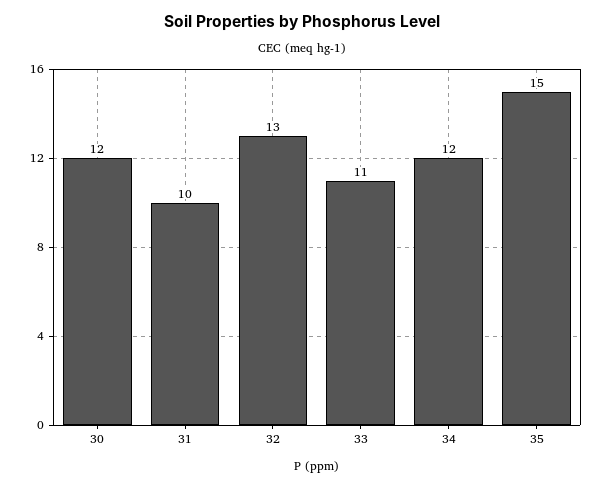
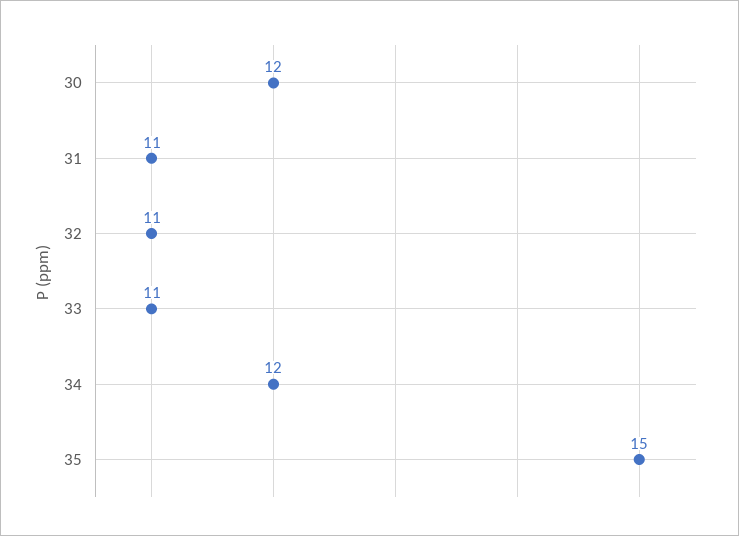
  {
    "30": 12,
-   "31": 10,
+   "31": 11,
-   "32": 13,
+   "32": 11,
    "33": 11,
    "34": 12,
    "35": 15
  }

